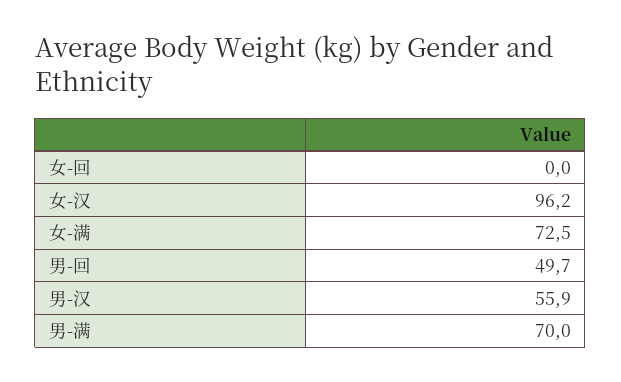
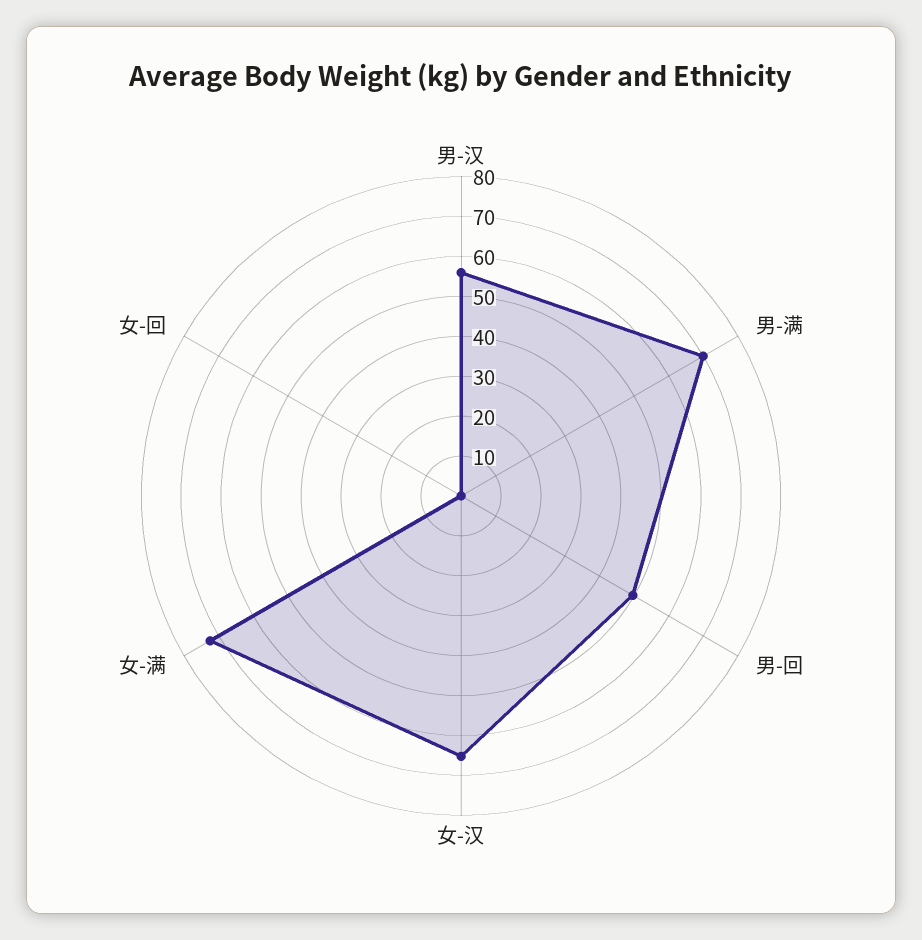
  {
    "女-回": 0,
-   "女-汉": 96.2,
+   "女-汉": 65,
    "女-满": 72.5,
    "男-回": 49.7,
    "男-汉": 55.9,
    "男-满": 70
  }

